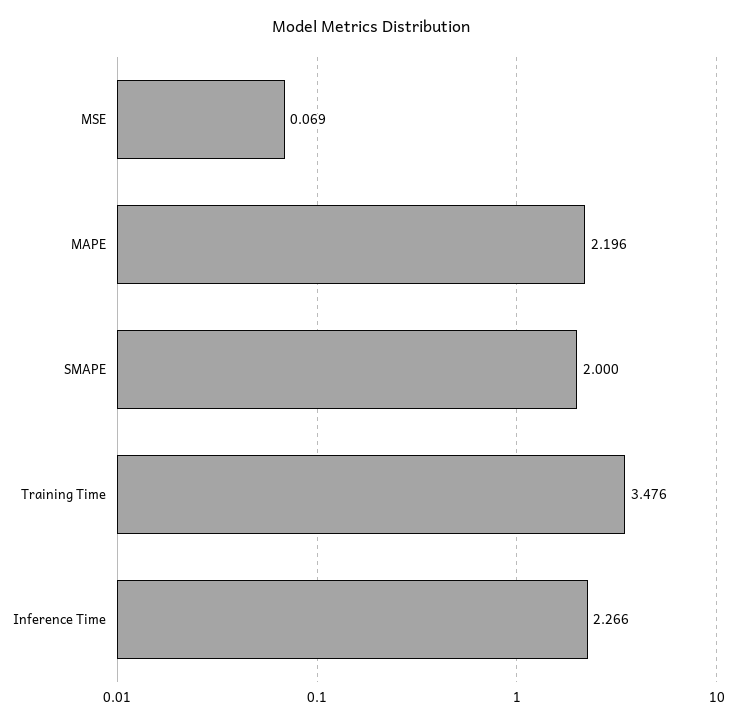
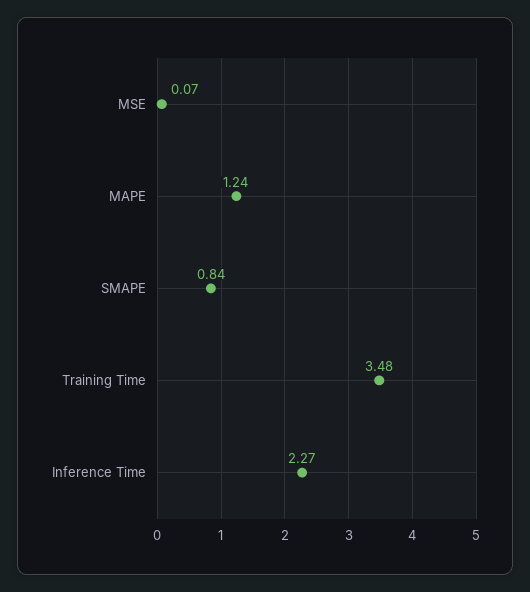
  {
    "MSE": 0.069,
-   "MAPE": 2.196,
+   "MAPE": 1.24,
-   "SMAPE": 2,
+   "SMAPE": 0.84,
    "Training Time": 3.476,
    "Inference Time": 2.266
  }

